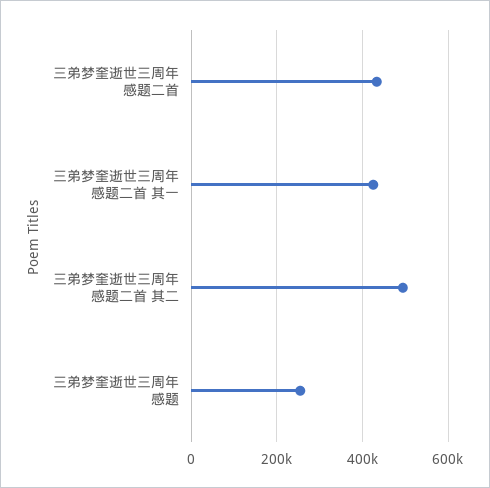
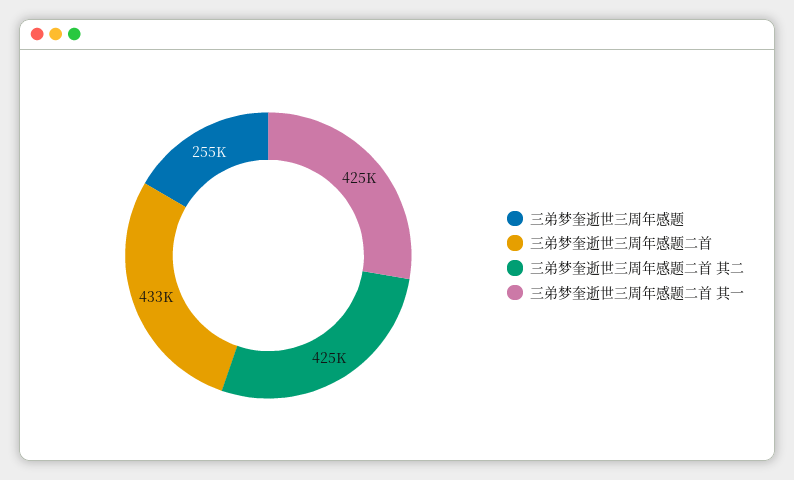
  {
    "三弟梦奎逝世三周年感题二首": 433000,
    "三弟梦奎逝世三周年感题二首 其一": 425000,
-   "三弟梦奎逝世三周年感题二首 其二": 500000,
+   "三弟梦奎逝世三周年感题二首 其二": 425000,
    "三弟梦奎逝世三周年感题": 255000
  }

